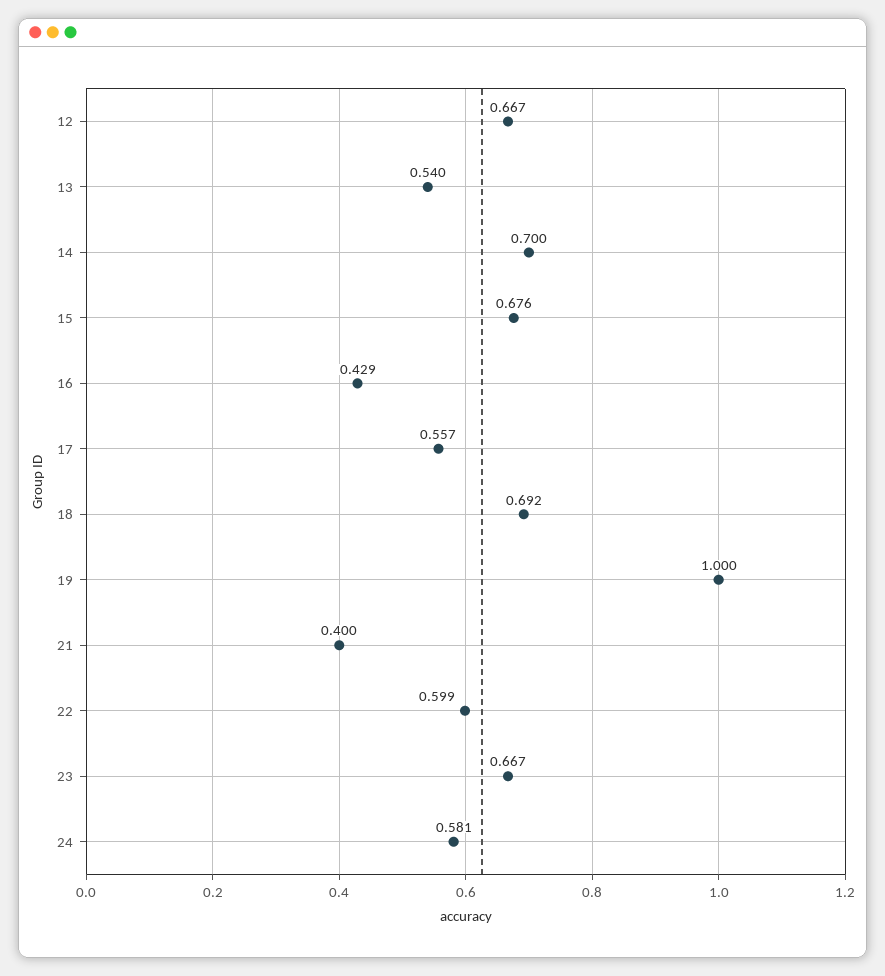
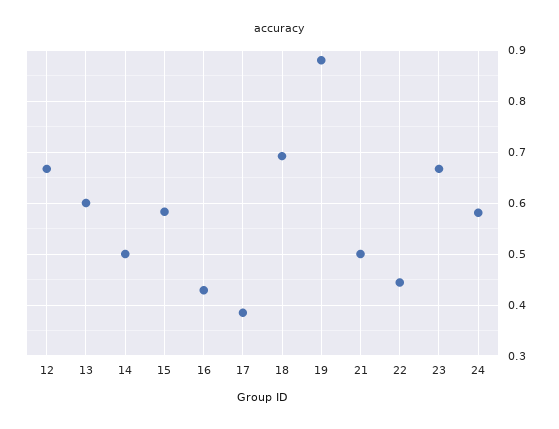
  {
    "12": 0.667,
-   "13": 0.54,
+   "13": 0.6,
-   "14": 0.7,
+   "14": 0.5,
-   "15": 0.676,
+   "15": 0.58,
    "16": 0.429,
-   "17": 0.557,
+   "17": 0.38,
    "18": 0.692,
-   "19": 1,
+   "19": 0.88,
-   "21": 0.4,
+   "21": 0.5,
-   "22": 0.599,
+   "22": 0.44,
    "23": 0.667,
    "24": 0.581
  }

